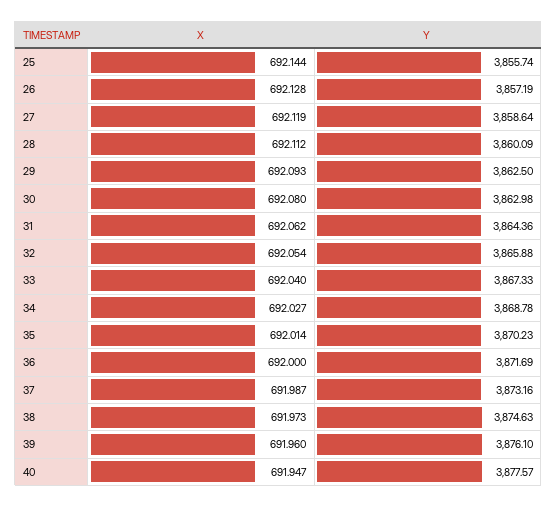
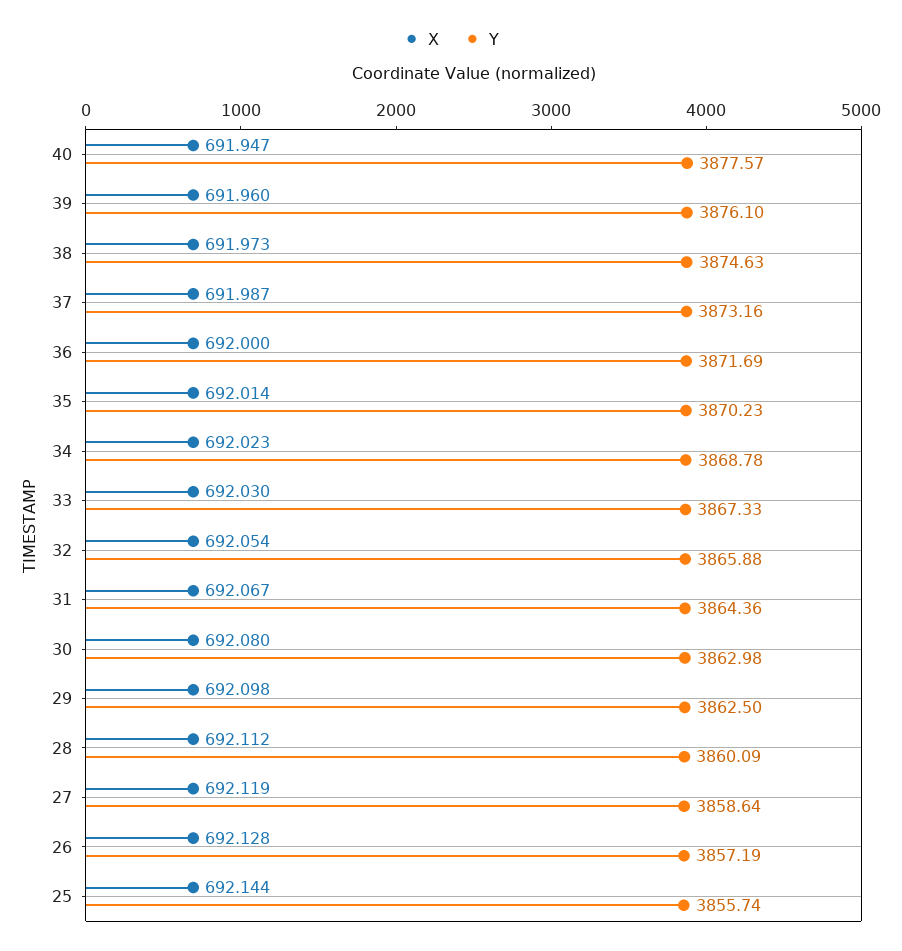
  {
    "X": {
      "25": 692.144,
      "26": 692.128,
      "27": 692.119,
      "28": 692.112,
-     "29": 692.093,
+     "29": 692.098,
      "30": 692.08,
-     "31": 692.062,
+     "31": 692.067,
      "32": 692.054,
-     "33": 692.04,
+     "33": 692.03,
-     "34": 692.027,
+     "34": 692.023,
      "35": 692.014,
      "36": 692,
      "37": 691.987,
      "38": 691.973,
      "39": 691.96,
      "40": 691.947
    },
    "Y": {
      "25": 3855.74,
      "26": 3857.19,
      "27": 3858.64,
      "28": 3860.09,
      "29": 3862.5,
      "30": 3862.98,
      "31": 3864.36,
      "32": 3865.88,
      "33": 3867.33,
      "34": 3868.78,
      "35": 3870.23,
      "36": 3871.69,
      "37": 3873.16,
      "38": 3874.63,
      "39": 3876.1,
      "40": 3877.57
    }
  }

